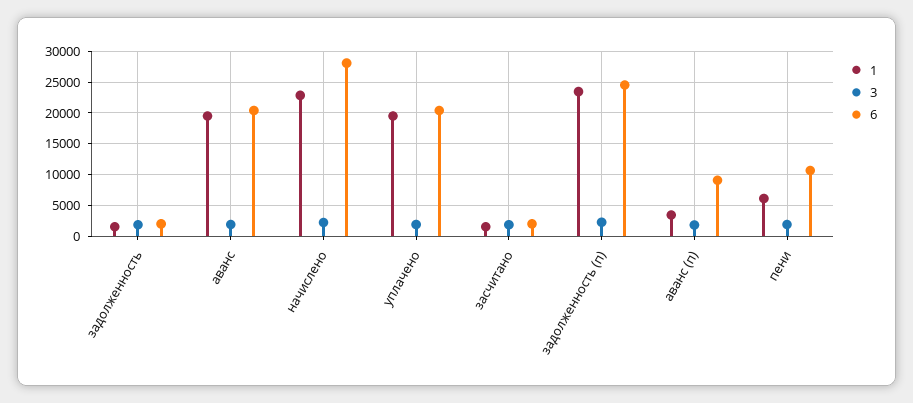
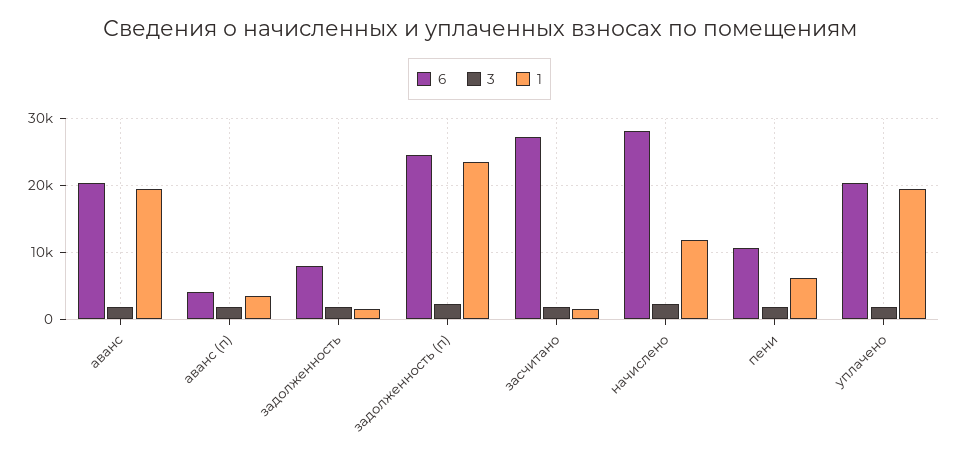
  {
    "1": {
      "задолженность": 2000,
      "аванс": 20000,
-     "начислено": 23000,
+     "начислено": 12000,
      "уплачено": 20000,
      "засчитано": 2000,
      "задолженность (п)": 23000,
      "аванс (п)": 3000,
      "пени": 6000
    },
    "3": {
      "задолженность": 2000,
      "аванс": 2000,
      "начислено": 2000,
      "уплачено": 2000,
      "засчитано": 2000,
      "задолженность (п)": 2000,
      "аванс (п)": 2000,
      "пени": 2000
    },
    "6": {
-     "задолженность": 2000,
+     "задолженность": 8000,
      "аванс": 20000,
      "начислено": 28000,
      "уплачено": 20000,
-     "засчитано": 2000,
+     "засчитано": 27000,
      "задолженность (п)": 25000,
-     "аванс (п)": 9000,
+     "аванс (п)": 4000,
      "пени": 11000
    }
  }

